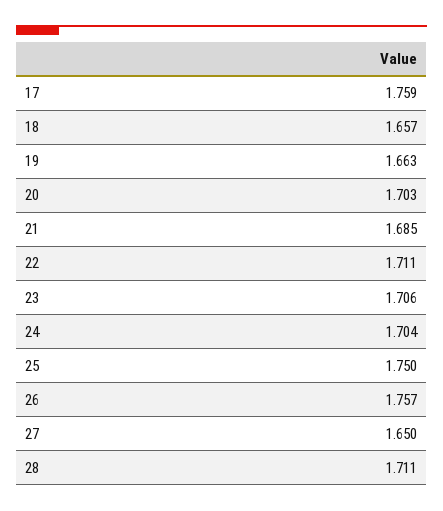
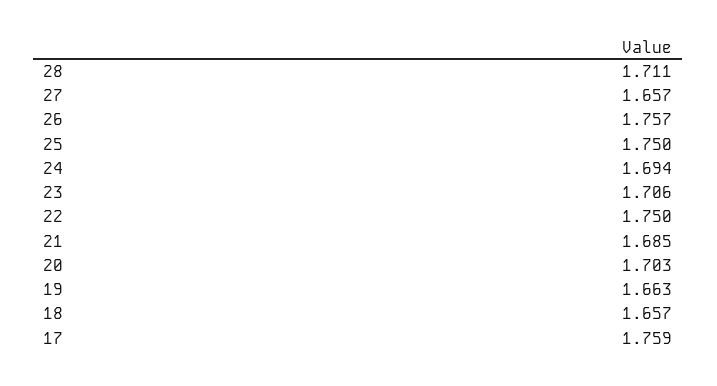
  {
    "17": 1.759,
    "18": 1.657,
    "19": 1.663,
    "20": 1.703,
    "21": 1.685,
-   "22": 1.711,
+   "22": 1.75,
    "23": 1.706,
-   "24": 1.704,
+   "24": 1.694,
    "25": 1.75,
    "26": 1.757,
-   "27": 1.65,
+   "27": 1.657,
    "28": 1.711
  }

